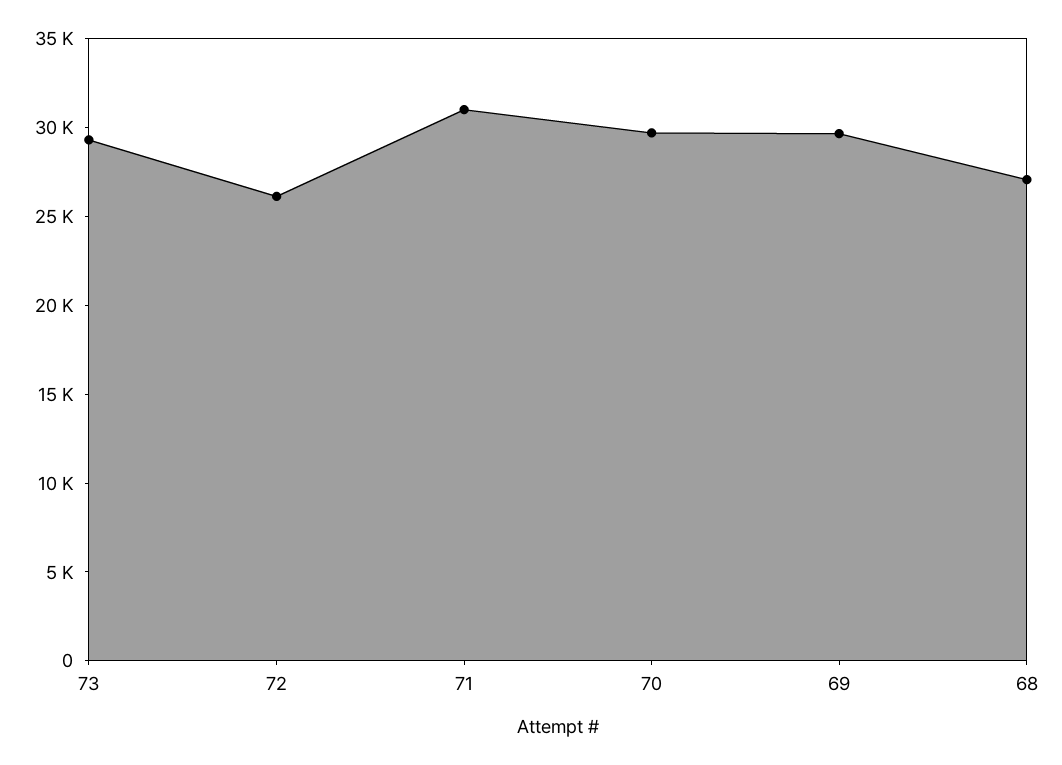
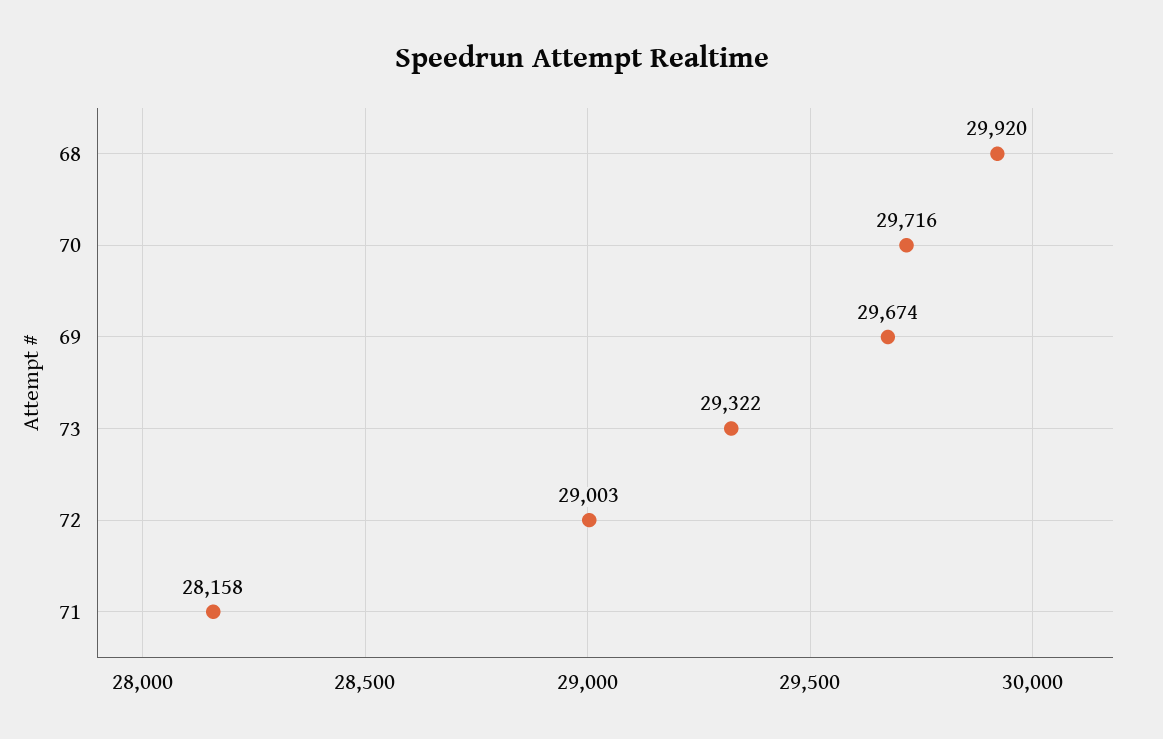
  {
    "73": 29322,
-   "72": 26000,
+   "72": 29003,
-   "71": 31000,
+   "71": 28158,
    "70": 29716,
    "69": 29674,
-   "68": 27000
+   "68": 29920
  }

